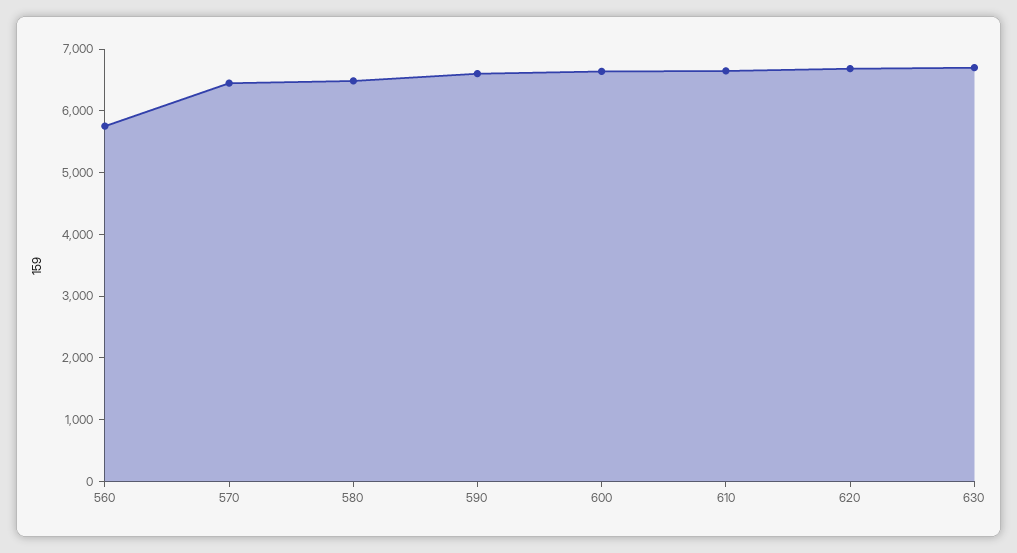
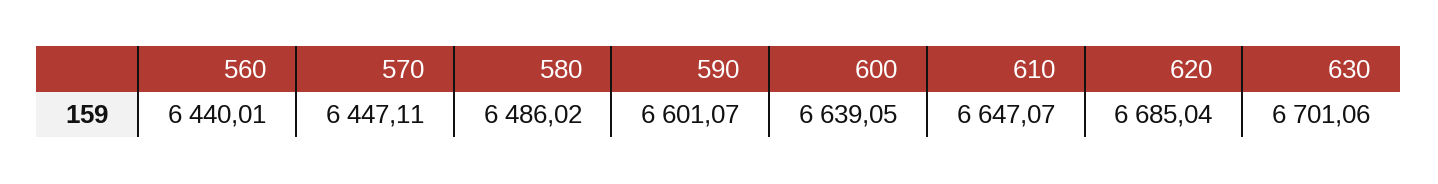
  {
-   "560": 5800,
+   "560": 6440.01,
    "570": 6447.11,
    "580": 6486.02,
    "590": 6601.07,
    "600": 6639.05,
    "610": 6647.07,
    "620": 6685.04,
    "630": 6701.06
  }

